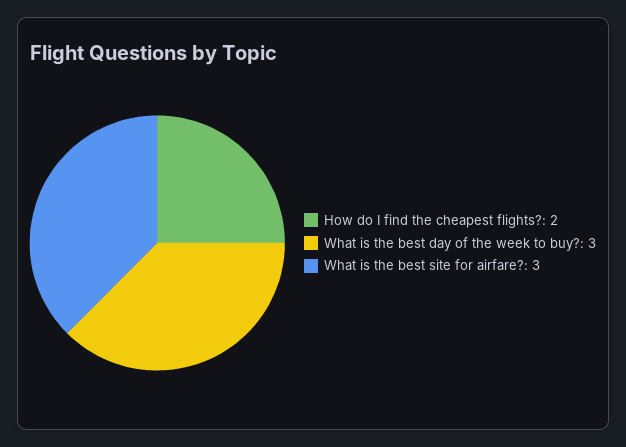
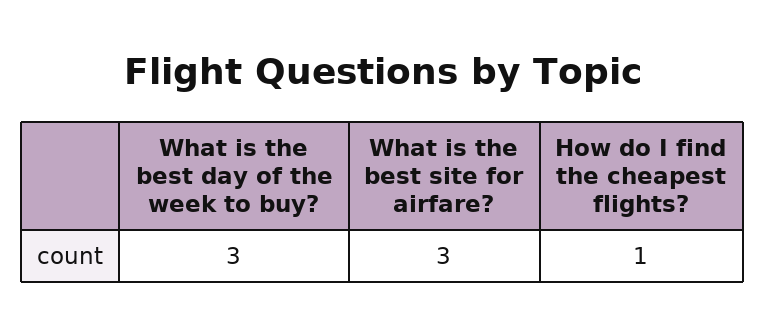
  {
-   "How do I find the cheapest flights?": 2,
+   "How do I find the cheapest flights?": 1,
    "What is the best day of the week to buy?": 3,
    "What is the best site for airfare?": 3
  }

